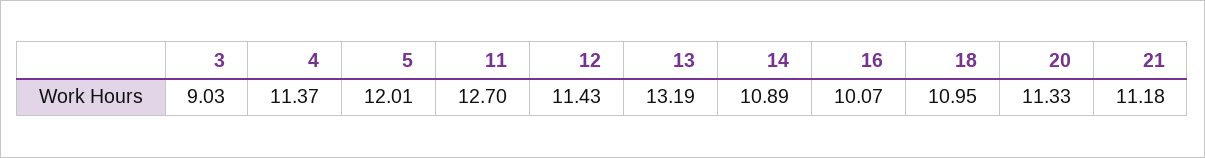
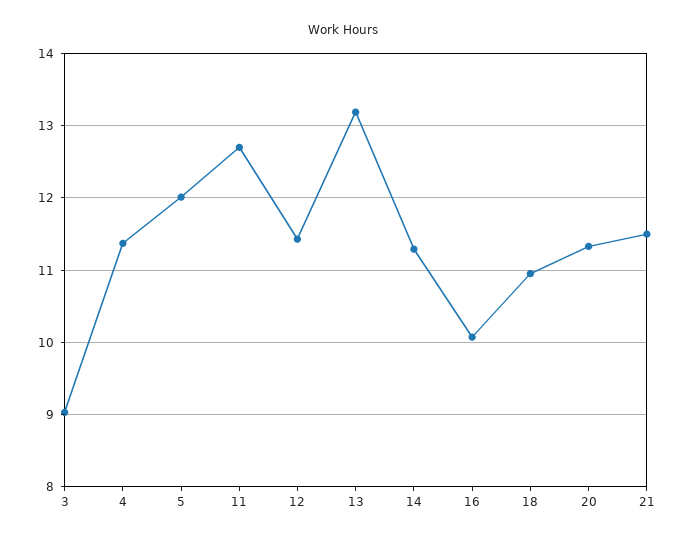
  {
    "3": 9.03,
    "4": 11.37,
    "5": 12.01,
    "11": 12.7,
    "12": 11.43,
    "13": 13.19,
-   "14": 10.89,
+   "14": 11.3,
    "16": 10.07,
    "18": 10.95,
    "20": 11.33,
-   "21": 11.18
+   "21": 11.5
  }

